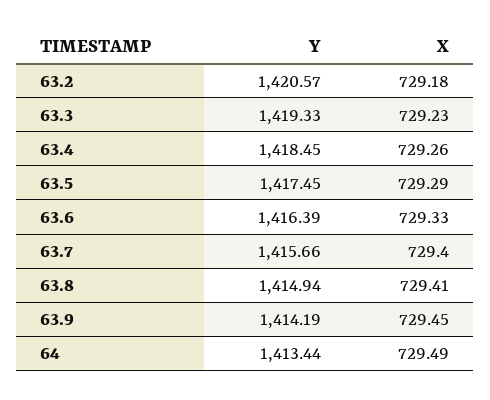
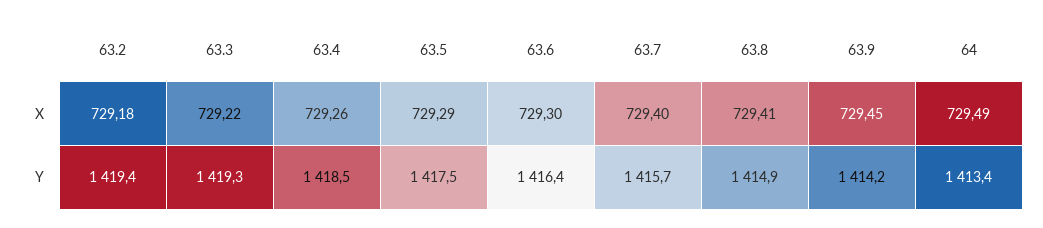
  {
    "Y": {
-     "63.2": 1420.57,
+     "63.2": 1419.4,
      "63.3": 1419.33,
      "63.4": 1418.45,
      "63.5": 1417.45,
      "63.6": 1416.39,
      "63.7": 1415.66,
      "63.8": 1414.94,
      "63.9": 1414.19,
      "64": 1413.44
    },
    "X": {
      "63.2": 729.18,
-     "63.3": 729.23,
+     "63.3": 729.22,
      "63.4": 729.26,
      "63.5": 729.29,
-     "63.6": 729.33,
+     "63.6": 729.3,
      "63.7": 729.4,
      "63.8": 729.41,
      "63.9": 729.45,
      "64": 729.49
    }
  }

